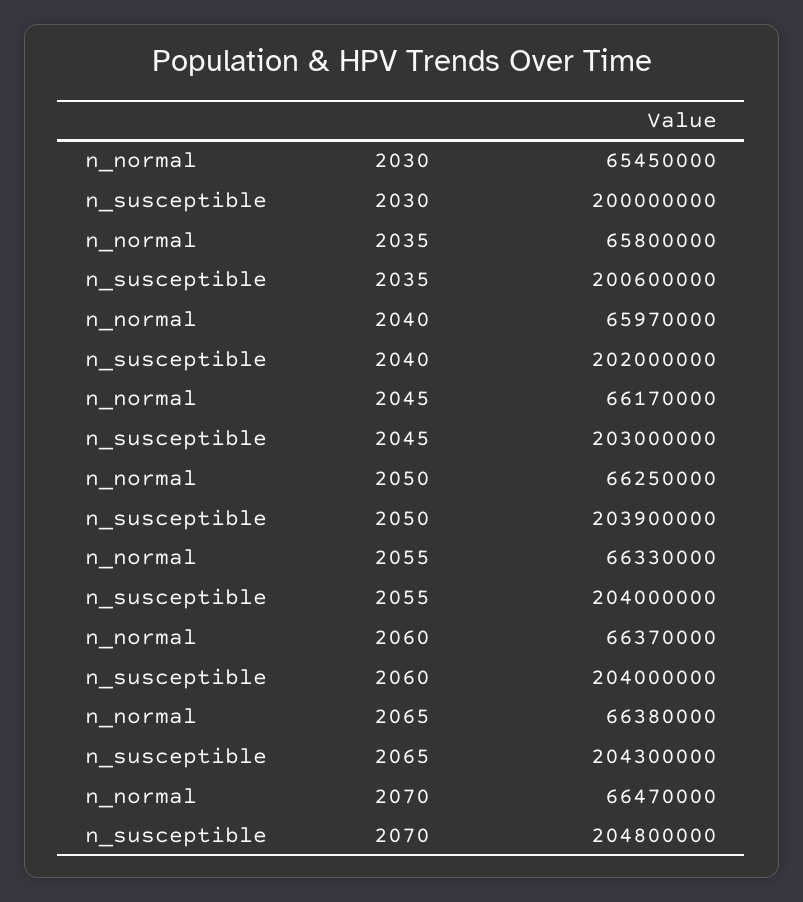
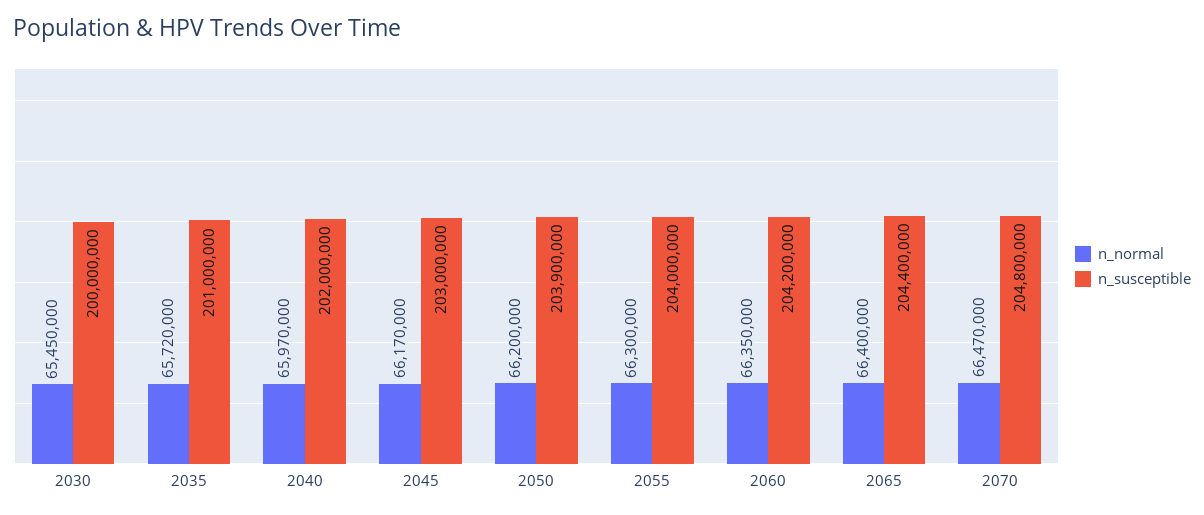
  {
    "n_normal": {
      "2030": 65450000,
-     "2035": 65800000,
+     "2035": 65720000,
      "2040": 65970000,
      "2045": 66170000,
-     "2050": 66250000,
+     "2050": 66200000,
-     "2055": 66330000,
+     "2055": 66300000,
-     "2060": 66370000,
+     "2060": 66350000,
-     "2065": 66380000,
+     "2065": 66400000,
      "2070": 66470000
    },
    "n_susceptible": {
      "2030": 200000000,
-     "2035": 200600000,
+     "2035": 201000000,
      "2040": 202000000,
      "2045": 203000000,
      "2050": 203900000,
      "2055": 204000000,
-     "2060": 204000000,
+     "2060": 204200000,
-     "2065": 204300000,
+     "2065": 204400000,
      "2070": 204800000
    }
  }

